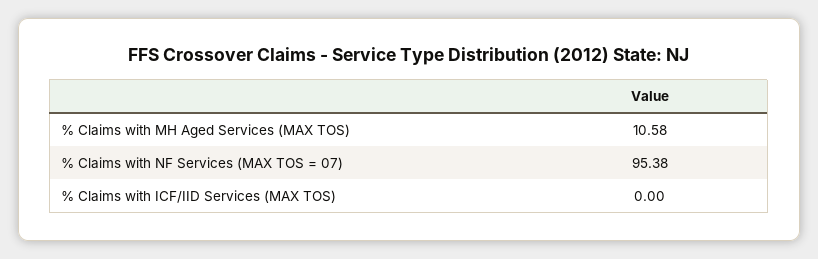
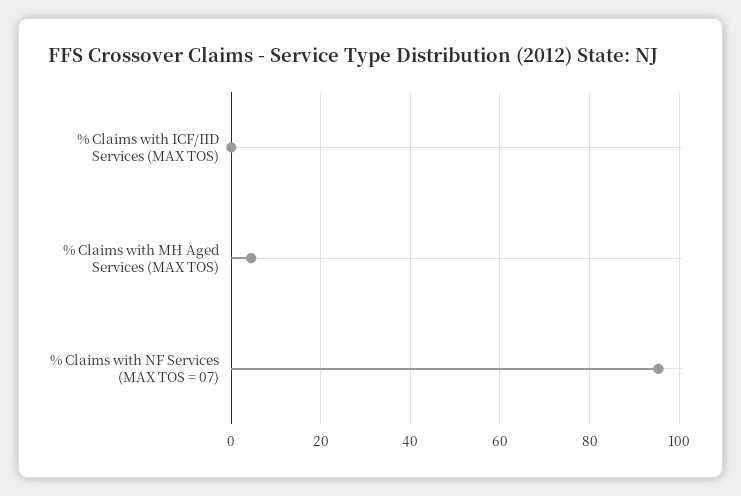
  {
-   "% Claims with MH Aged Services (MAX TOS)": 10.58,
+   "% Claims with MH Aged Services (MAX TOS)": 4,
    "% Claims with NF Services (MAX TOS = 07)": 95.38,
    "% Claims with ICF/IID Services (MAX TOS)": 0
  }

